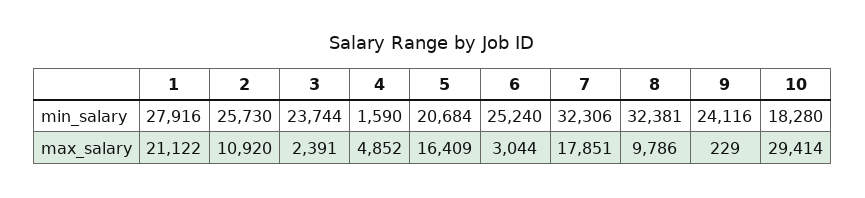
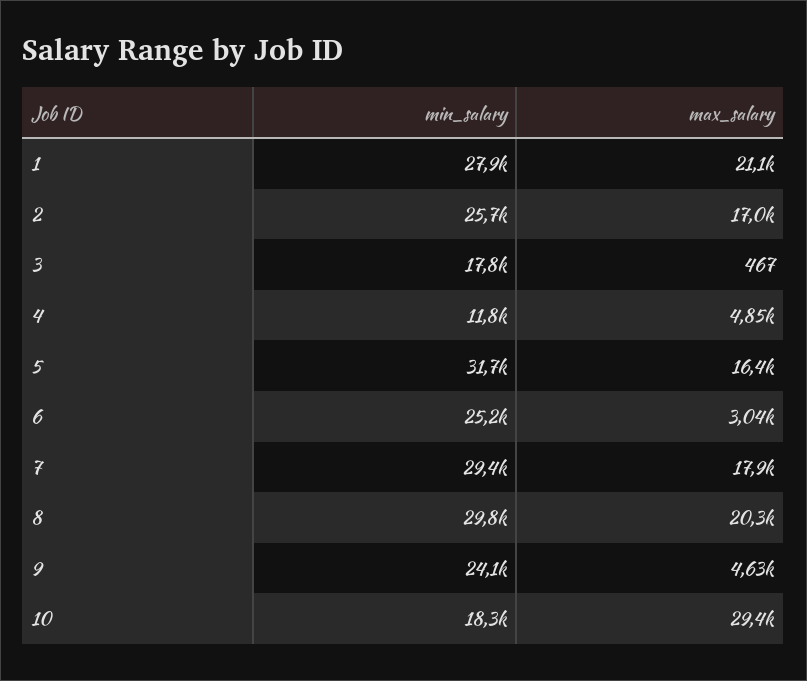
  {
    "1": {
      "min_salary": 27916,
      "max_salary": 21122
    },
    "2": {
      "min_salary": 25730,
-     "max_salary": 10920
+     "max_salary": 17000
    },
    "3": {
-     "min_salary": 23744,
+     "min_salary": 17800,
-     "max_salary": 2391
+     "max_salary": 467
    },
    "4": {
-     "min_salary": 1590,
+     "min_salary": 11800,
      "max_salary": 4852
    },
    "5": {
-     "min_salary": 20684,
+     "min_salary": 31700,
      "max_salary": 16409
    },
    "6": {
      "min_salary": 25240,
      "max_salary": 3044
    },
    "7": {
-     "min_salary": 32306,
+     "min_salary": 29400,
      "max_salary": 17851
    },
    "8": {
-     "min_salary": 32381,
+     "min_salary": 29800,
-     "max_salary": 9786
+     "max_salary": 20300
    },
    "9": {
      "min_salary": 24116,
-     "max_salary": 229
+     "max_salary": 4630
    },
    "10": {
      "min_salary": 18280,
      "max_salary": 29414
    }
  }

